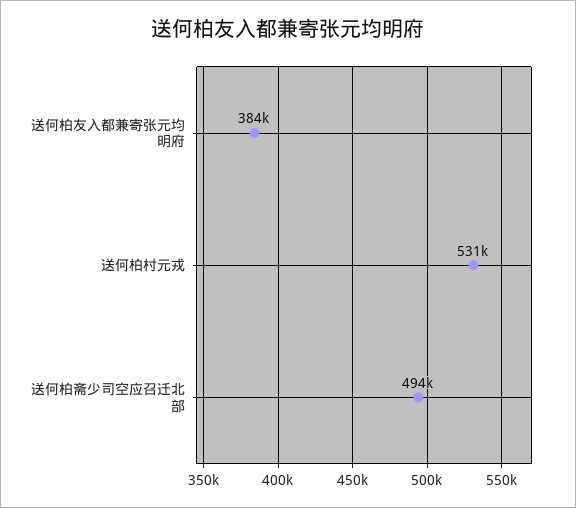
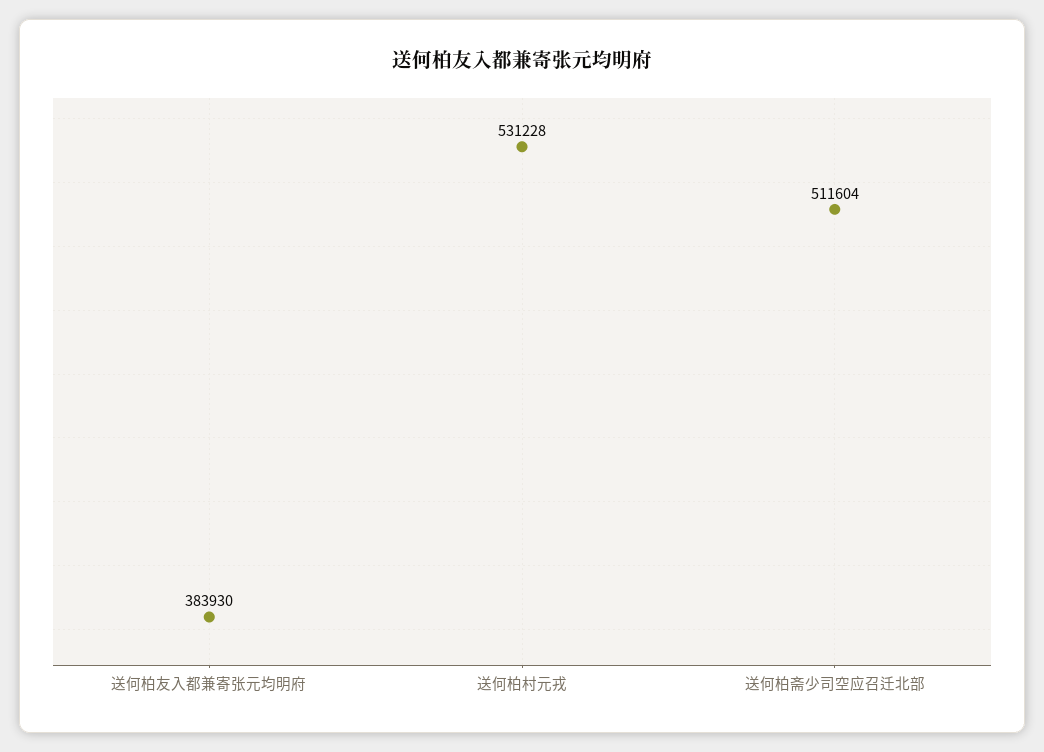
  {
    "送何柏友入都兼寄张元均明府": 383930,
    "送何柏村元戎": 531228,
-   "送何柏斋少司空应召迁北部": 494000
+   "送何柏斋少司空应召迁北部": 511604
  }

